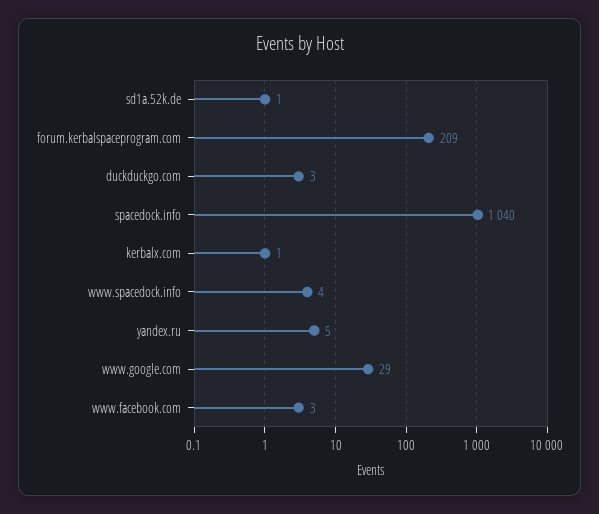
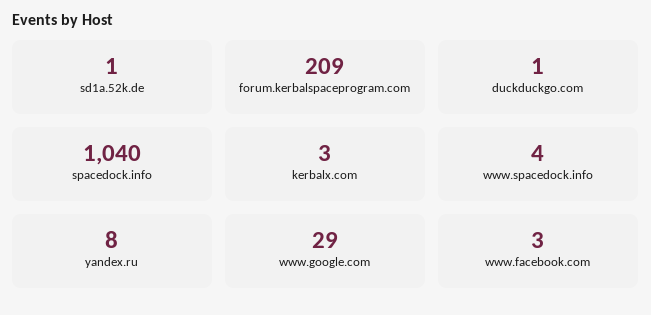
  {
    "sd1a.52k.de": 1,
    "forum.kerbalspaceprogram.com": 209,
-   "duckduckgo.com": 3,
+   "duckduckgo.com": 1,
    "spacedock.info": 1040,
-   "kerbalx.com": 1,
+   "kerbalx.com": 3,
    "www.spacedock.info": 4,
-   "yandex.ru": 5,
+   "yandex.ru": 8,
    "www.google.com": 29,
    "www.facebook.com": 3
  }

